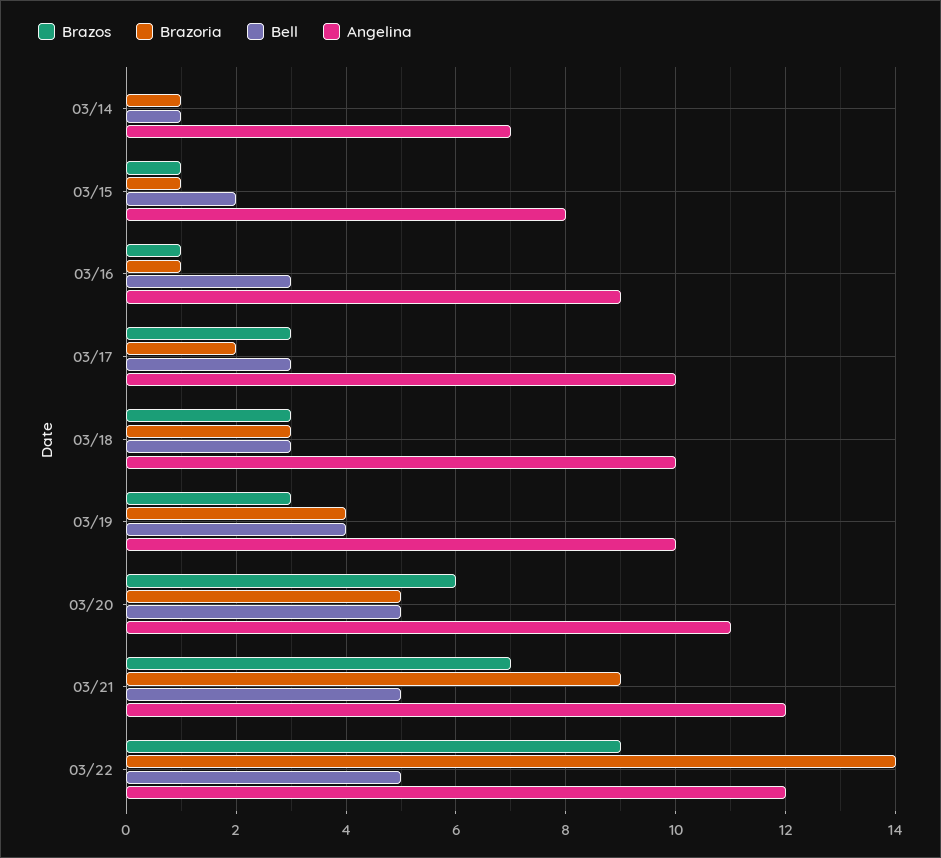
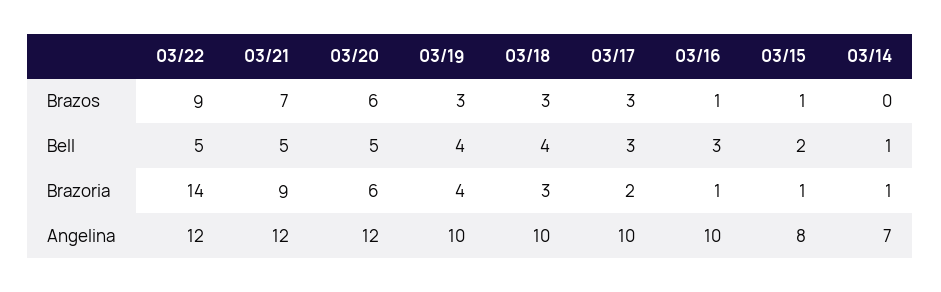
  {
    "Brazos": {
      "03/14": 0,
      "03/15": 1,
      "03/16": 1,
      "03/17": 3,
      "03/18": 3,
      "03/19": 3,
      "03/20": 6,
      "03/21": 7,
      "03/22": 9
    },
    "Brazoria": {
      "03/14": 1,
      "03/15": 1,
      "03/16": 1,
      "03/17": 2,
      "03/18": 3,
      "03/19": 4,
-     "03/20": 5,
+     "03/20": 6,
      "03/21": 9,
      "03/22": 14
    },
    "Bell": {
      "03/14": 1,
      "03/15": 2,
      "03/16": 3,
      "03/17": 3,
-     "03/18": 3,
+     "03/18": 4,
      "03/19": 4,
      "03/20": 5,
      "03/21": 5,
      "03/22": 5
    },
    "Angelina": {
      "03/14": 7,
      "03/15": 8,
-     "03/16": 9,
+     "03/16": 10,
      "03/17": 10,
      "03/18": 10,
      "03/19": 10,
-     "03/20": 11,
+     "03/20": 12,
      "03/21": 12,
      "03/22": 12
    }
  }

